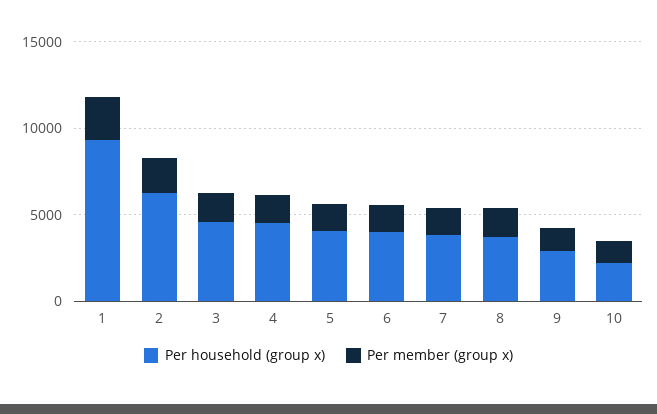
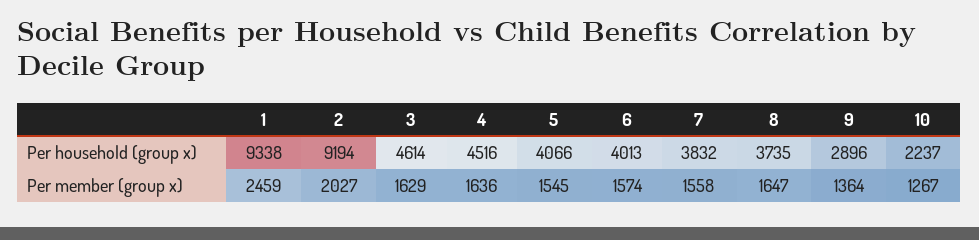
  {
    "Per household (group x)": {
      "1": 9338,
-     "2": 6000,
+     "2": 9194,
      "3": 4614,
      "4": 4516,
      "5": 4066,
      "6": 4013,
      "7": 3832,
      "8": 3735,
      "9": 2896,
      "10": 2237
    },
    "Per member (group x)": {
      "1": 2459,
      "2": 2027,
      "3": 1629,
      "4": 1636,
      "5": 1545,
      "6": 1574,
      "7": 1558,
      "8": 1647,
      "9": 1364,
      "10": 1267
    }
  }

